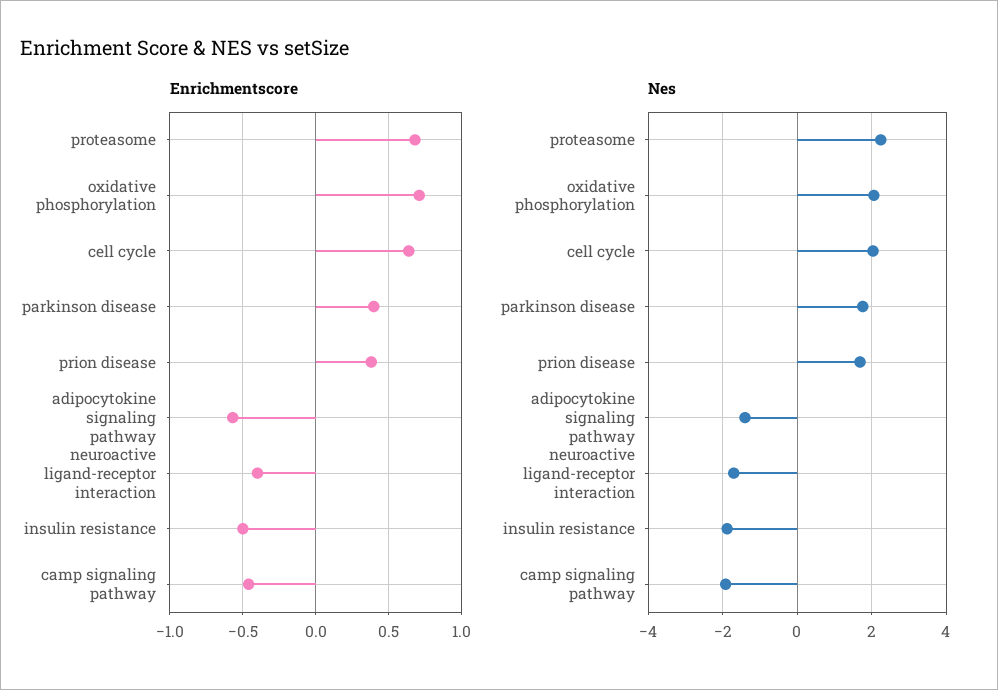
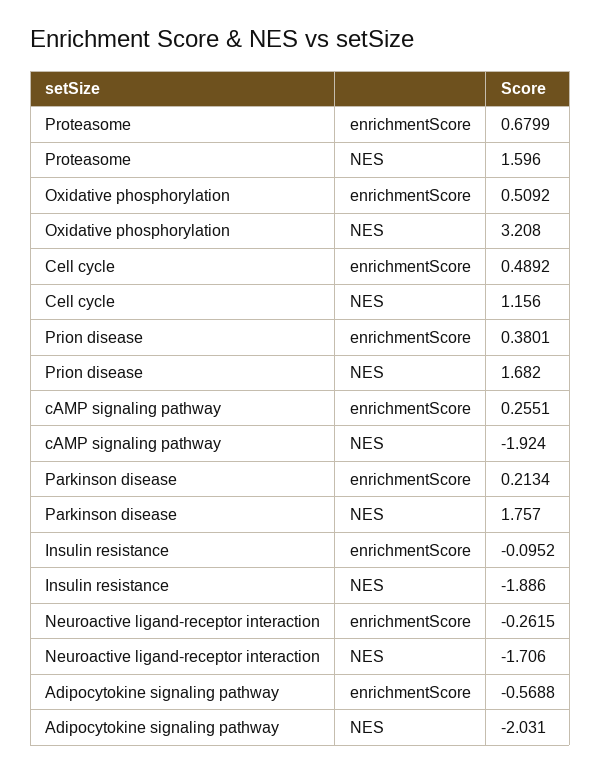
  {
    "Enrichmentscore": {
      "proteasome": 0.6799,
-     "oxidative phosphorylation": 0.7,
+     "oxidative phosphorylation": 0.5092,
-     "cell cycle": 0.65,
+     "cell cycle": 0.4892,
-     "parkinson disease": 0.4,
+     "parkinson disease": 0.2134,
      "prion disease": 0.3801,
      "adipocytokine signaling pathway": -0.5688,
-     "neuroactive ligand-receptor interaction": -0.4,
+     "neuroactive ligand-receptor interaction": -0.2615,
-     "insulin resistance": -0.5,
+     "insulin resistance": -0.0952,
-     "camp signaling pathway": -0.45
+     "camp signaling pathway": 0.2551
    },
    "Nes": {
-     "proteasome": 2.2,
+     "proteasome": 1.596,
-     "oxidative phosphorylation": 2,
+     "oxidative phosphorylation": 3.208,
-     "cell cycle": 2,
+     "cell cycle": 1.156,
      "parkinson disease": 1.757,
      "prion disease": 1.682,
-     "adipocytokine signaling pathway": -1.4,
+     "adipocytokine signaling pathway": -2.031,
      "neuroactive ligand-receptor interaction": -1.706,
      "insulin resistance": -1.886,
      "camp signaling pathway": -1.924
    }
  }

